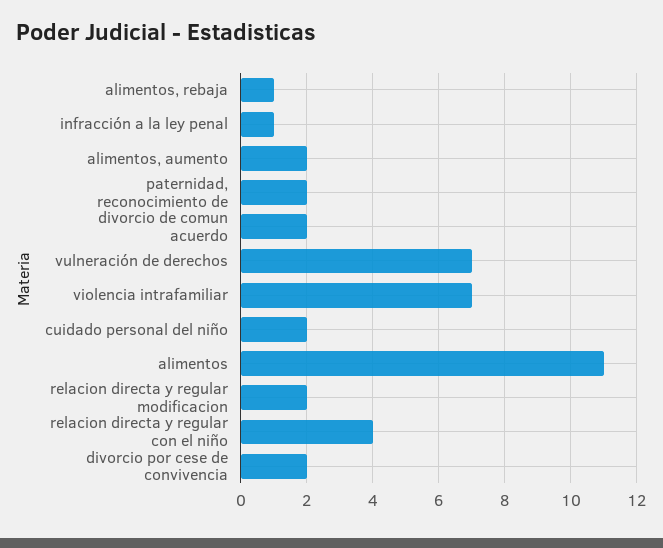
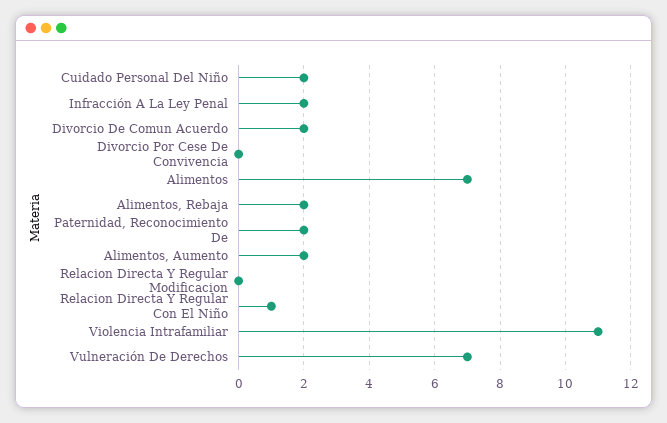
  {
-   "alimentos, rebaja": 1,
+   "alimentos, rebaja": 2,
-   "infracción a la ley penal": 1,
+   "infracción a la ley penal": 2,
    "alimentos, aumento": 2,
    "paternidad, reconocimiento de": 2,
    "divorcio de comun acuerdo": 2,
    "vulneración de derechos": 7,
-   "violencia intrafamiliar": 7,
+   "violencia intrafamiliar": 11,
    "cuidado personal del niño": 2,
-   "alimentos": 11,
+   "alimentos": 7,
-   "relacion directa y regular modificacion": 2,
+   "relacion directa y regular modificacion": 0,
-   "relacion directa y regular con el niño": 4,
+   "relacion directa y regular con el niño": 1,
-   "divorcio por cese de convivencia": 2
+   "divorcio por cese de convivencia": 0
  }

